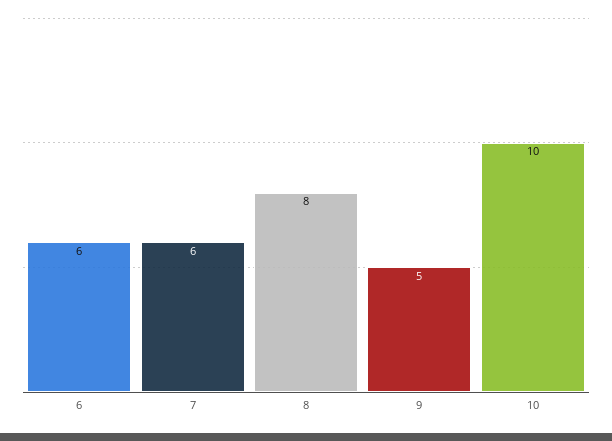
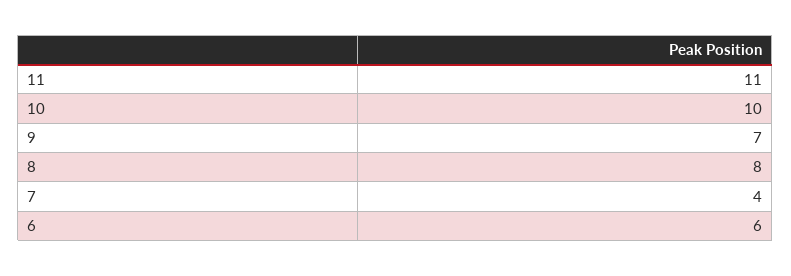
  {
    "6": 6,
-   "7": 6,
+   "7": 4,
    "8": 8,
-   "9": 5,
+   "9": 7,
-   "10": 10
+   "10": 10,
+   "11": 11
  }

